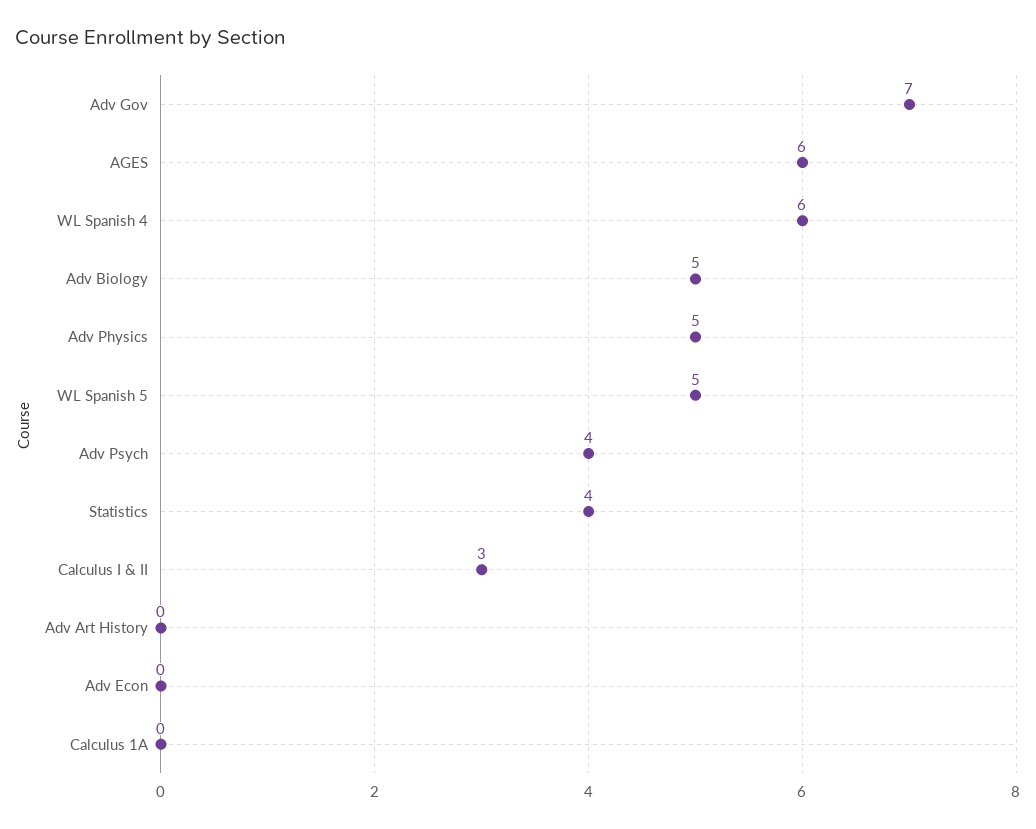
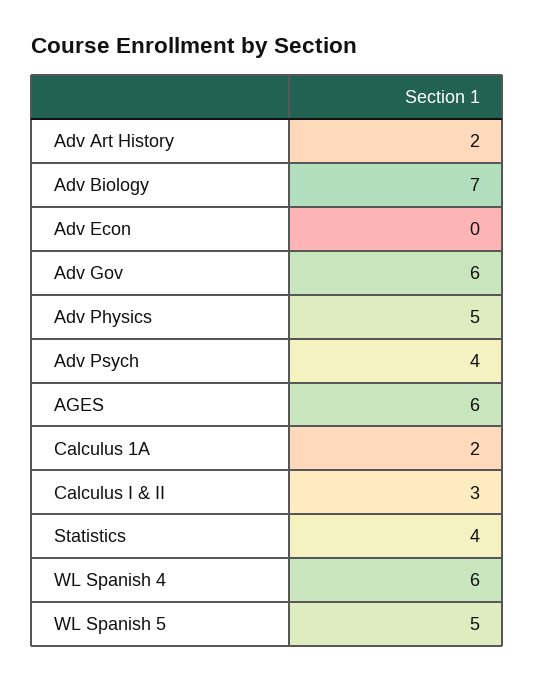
  {
-   "Adv Gov": 7,
+   "Adv Gov": 6,
    "AGES": 6,
    "WL Spanish 4": 6,
-   "Adv Biology": 5,
+   "Adv Biology": 7,
    "Adv Physics": 5,
    "WL Spanish 5": 5,
    "Adv Psych": 4,
    "Statistics": 4,
    "Calculus I & II": 3,
-   "Adv Art History": 0,
+   "Adv Art History": 2,
    "Adv Econ": 0,
-   "Calculus 1A": 0
+   "Calculus 1A": 2
  }

